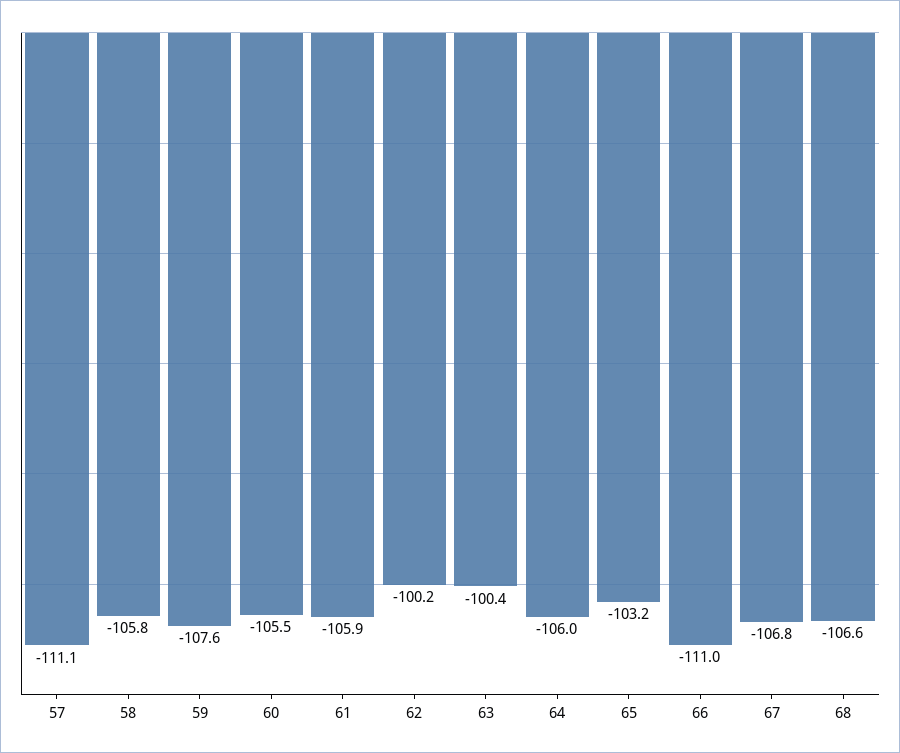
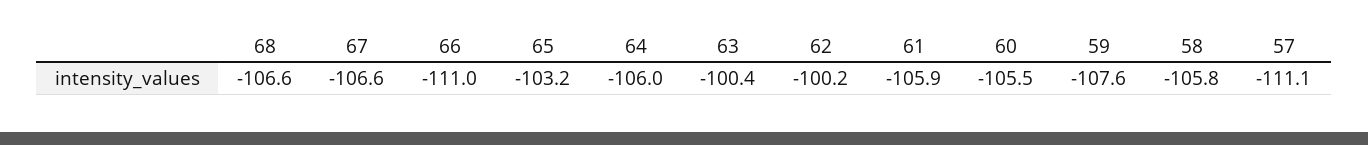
  {
    "57": -111.1,
    "58": -105.8,
    "59": -107.6,
    "60": -105.5,
    "61": -105.9,
    "62": -100.2,
    "63": -100.4,
    "64": -106,
    "65": -103.2,
    "66": -111,
-   "67": -106.8,
+   "67": -106.6,
    "68": -106.6
  }

